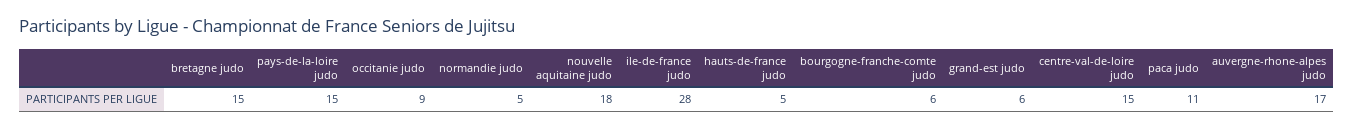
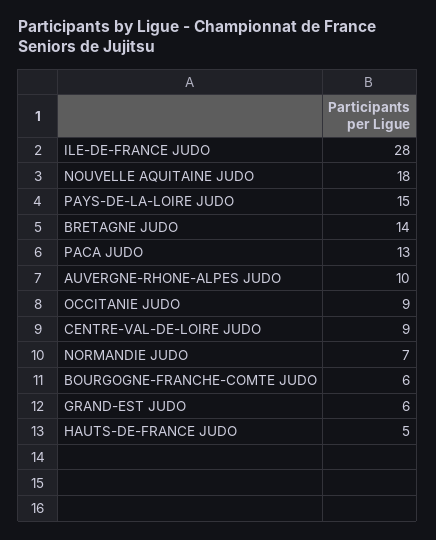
  {
-   "bretagne judo": 15,
+   "bretagne judo": 14,
    "pays-de-la-loire judo": 15,
    "occitanie judo": 9,
-   "normandie judo": 5,
+   "normandie judo": 7,
    "nouvelle aquitaine judo": 18,
    "ile-de-france judo": 28,
    "hauts-de-france judo": 5,
    "bourgogne-franche-comte judo": 6,
    "grand-est judo": 6,
-   "centre-val-de-loire judo": 15,
+   "centre-val-de-loire judo": 9,
-   "paca judo": 11,
+   "paca judo": 13,
-   "auvergne-rhone-alpes judo": 17
+   "auvergne-rhone-alpes judo": 10
  }

